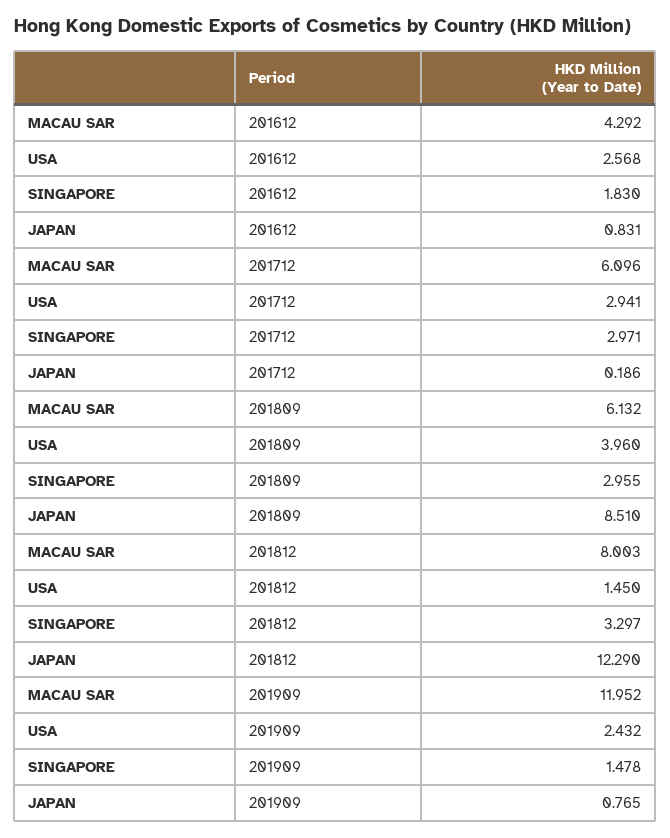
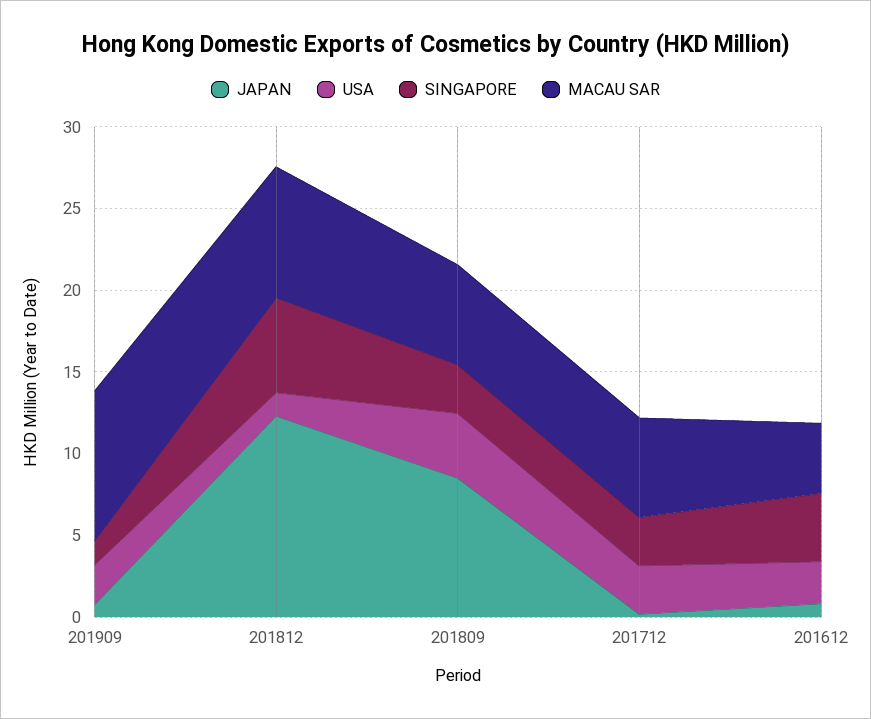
  {
    "MACAU SAR": {
      "201612": 4.292,
      "201712": 6.096,
      "201809": 6.132,
      "201812": 8.003,
-     "201909": 11.952
+     "201909": 9
    },
    "USA": {
      "201612": 2.568,
      "201712": 2.941,
      "201809": 3.96,
      "201812": 1.45,
      "201909": 2.432
    },
    "SINGAPORE": {
-     "201612": 1.83,
+     "201612": 4,
      "201712": 2.971,
      "201809": 2.955,
-     "201812": 3.297,
+     "201812": 6,
      "201909": 1.478
    },
    "JAPAN": {
      "201612": 0.831,
      "201712": 0.186,
      "201809": 8.51,
      "201812": 12.29,
      "201909": 0.765
    }
  }

